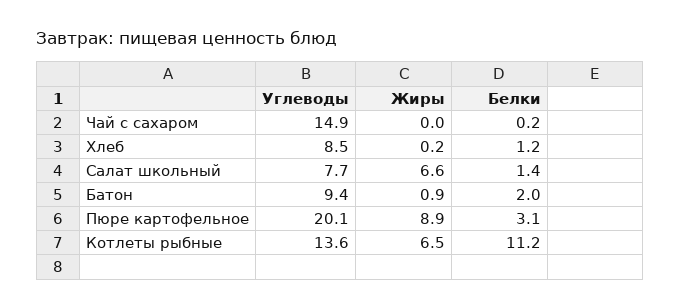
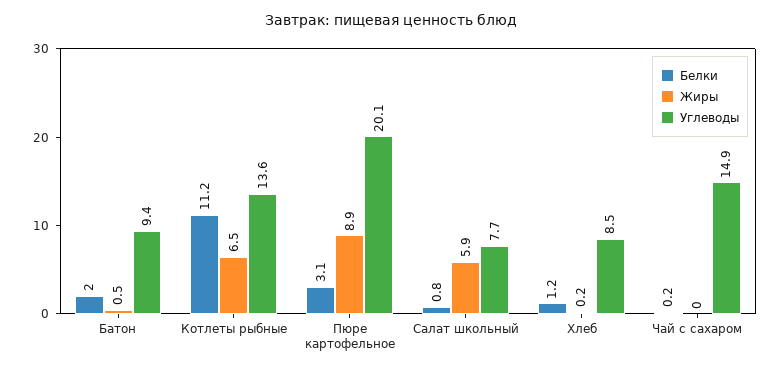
  {
    "Углеводы": {
      "Чай с сахаром": 14.9,
      "Хлеб": 8.5,
      "Салат школьный": 7.7,
      "Батон": 9.4,
      "Пюре картофельное": 20.1,
      "Котлеты рыбные": 13.6
    },
    "Жиры": {
      "Чай с сахаром": 0,
      "Хлеб": 0.2,
-     "Салат школьный": 6.6,
+     "Салат школьный": 5.9,
-     "Батон": 0.9,
+     "Батон": 0.5,
      "Пюре картофельное": 8.9,
      "Котлеты рыбные": 6.5
    },
    "Белки": {
      "Чай с сахаром": 0.2,
      "Хлеб": 1.2,
-     "Салат школьный": 1.4,
+     "Салат школьный": 0.8,
      "Батон": 2,
      "Пюре картофельное": 3.1,
      "Котлеты рыбные": 11.2
    }
  }

